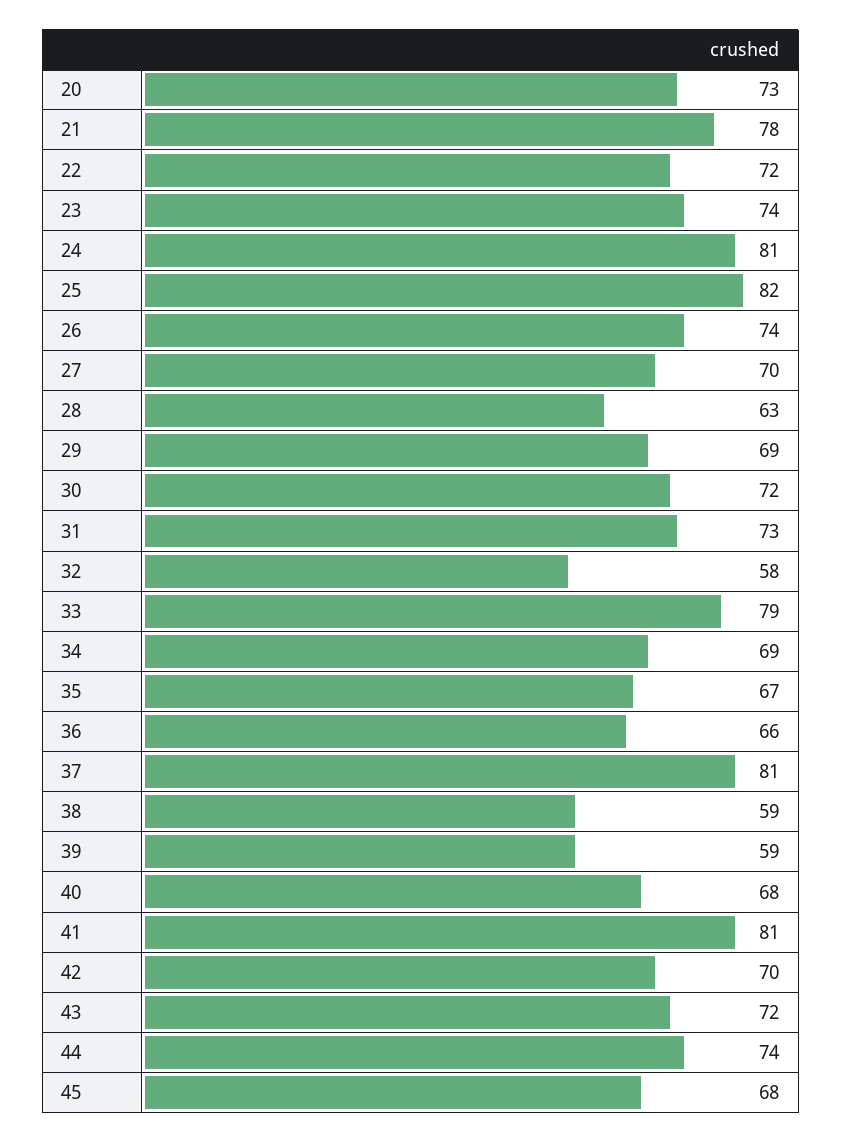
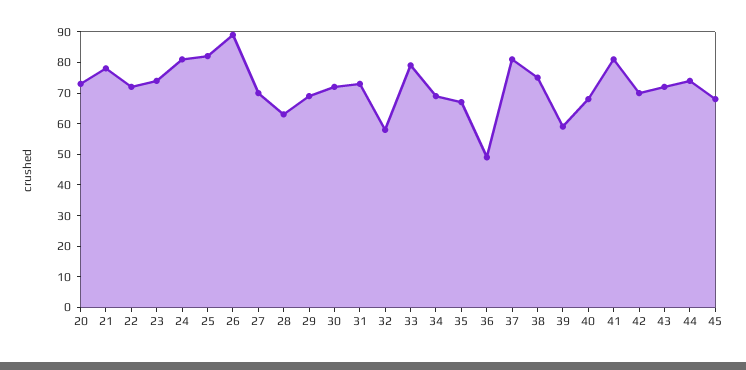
  {
    "20": 73,
    "21": 78,
    "22": 72,
    "23": 74,
    "24": 81,
    "25": 82,
-   "26": 74,
+   "26": 90,
    "27": 70,
    "28": 63,
    "29": 69,
    "30": 72,
    "31": 73,
    "32": 58,
    "33": 79,
    "34": 69,
    "35": 67,
-   "36": 66,
+   "36": 50,
    "37": 81,
-   "38": 59,
+   "38": 75,
    "39": 59,
    "40": 68,
    "41": 81,
    "42": 70,
    "43": 72,
    "44": 74,
    "45": 68
  }

